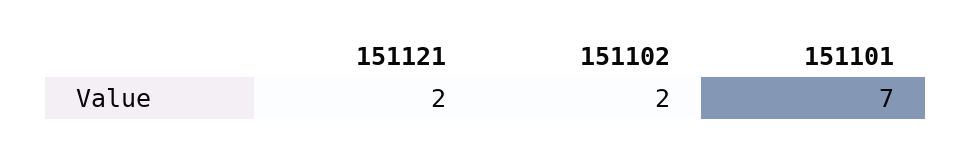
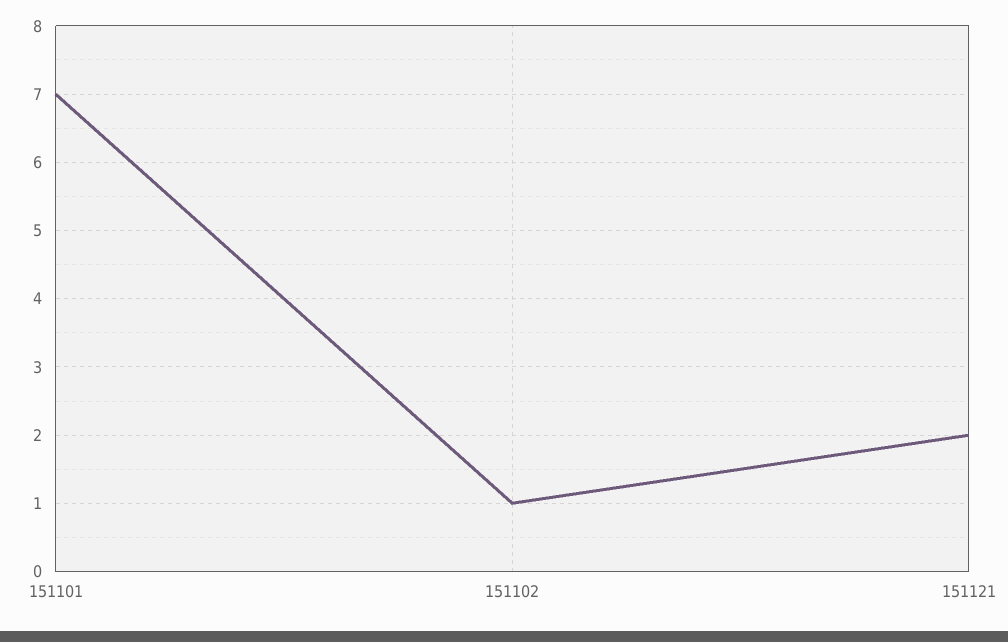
  {
    "151121": 2,
-   "151102": 2,
+   "151102": 1,
    "151101": 7
  }

